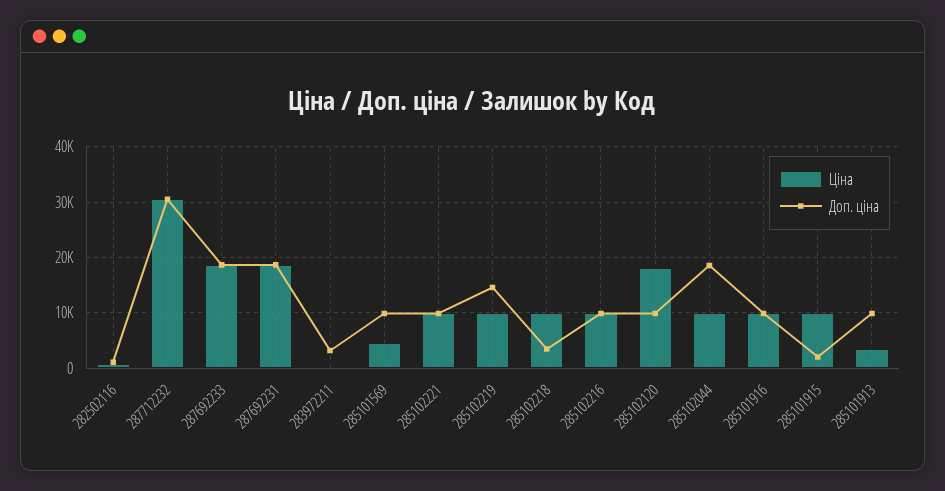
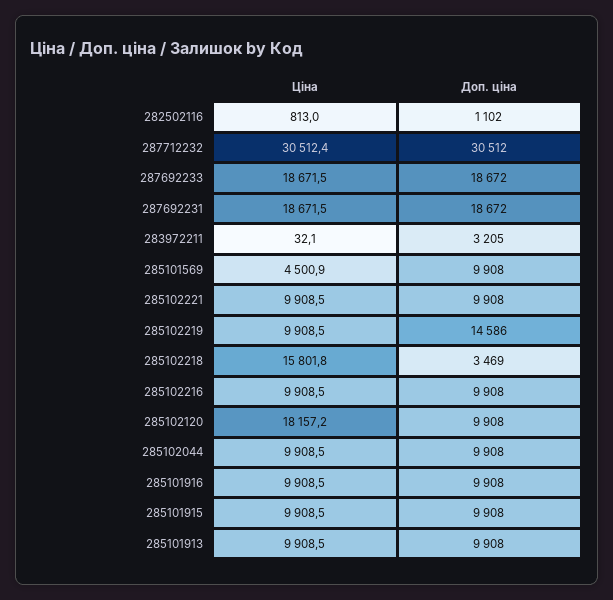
  {
    "Ціна": {
      "282502116": 813,
      "287712232": 30512.4,
      "287692233": 18671.5,
      "287692231": 18671.5,
      "283972211": 32.1,
      "285101569": 4500.9,
      "285102221": 9908.5,
      "285102219": 9908.5,
-     "285102218": 10000,
+     "285102218": 15801.8,
      "285102216": 9908.5,
      "285102120": 18157.2,
      "285102044": 9908.5,
      "285101916": 9908.5,
      "285101915": 9908.5,
-     "285101913": 4000
+     "285101913": 9908.5
    },
    "Доп. ціна": {
      "282502116": 1102,
      "287712232": 30512,
      "287692233": 18672,
      "287692231": 18672,
      "283972211": 3205,
      "285101569": 9908,
      "285102221": 9908,
      "285102219": 14586,
      "285102218": 3469,
      "285102216": 9908,
      "285102120": 9908,
-     "285102044": 18000,
+     "285102044": 9908,
      "285101916": 9908,
-     "285101915": 2000,
+     "285101915": 9908,
      "285101913": 9908
    }
  }

